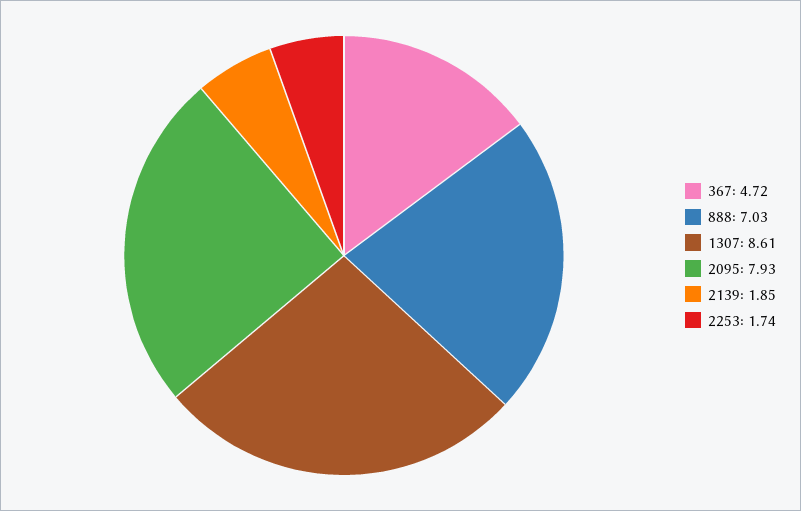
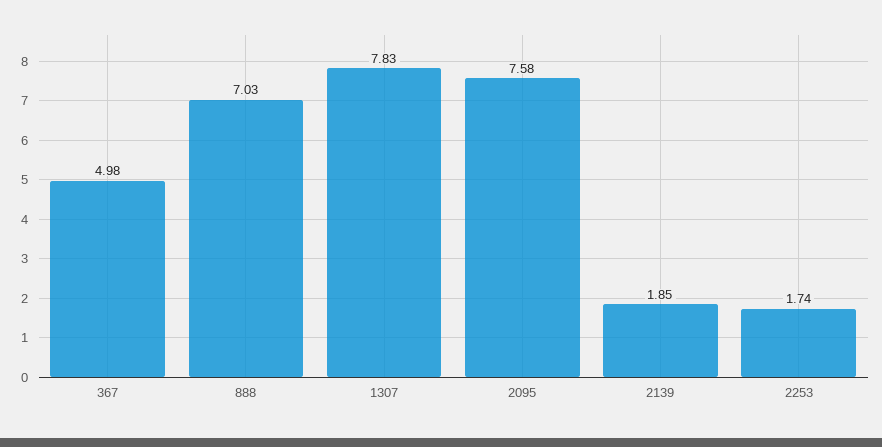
  {
-   "367": 4.72,
+   "367": 4.98,
    "888": 7.03,
-   "1307": 8.61,
+   "1307": 7.83,
-   "2095": 7.93,
+   "2095": 7.58,
    "2139": 1.85,
    "2253": 1.74
  }

